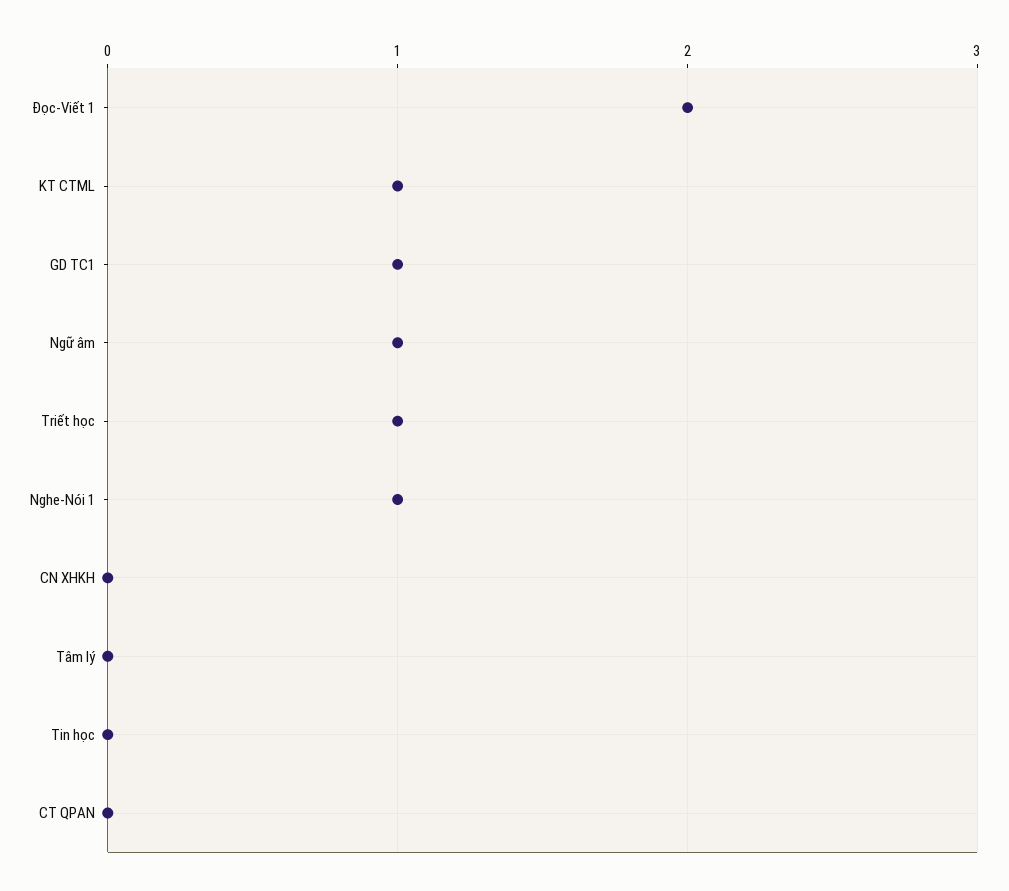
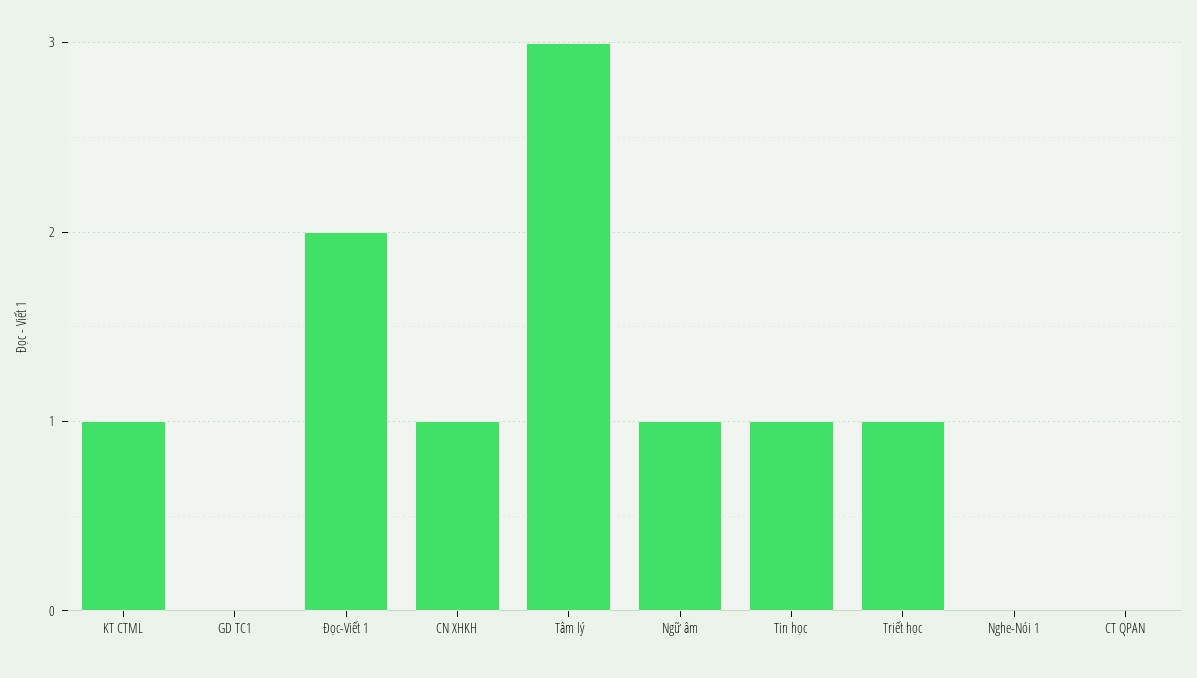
  {
    "Đọc-Viết 1": 2,
    "KT CTML": 1,
-   "GD TC1": 1,
+   "GD TC1": 0,
    "Ngữ âm": 1,
    "Triết học": 1,
-   "Nghe-Nói 1": 1,
+   "Nghe-Nói 1": 0,
-   "CN XHKH": 0,
+   "CN XHKH": 1,
-   "Tâm lý": 0,
+   "Tâm lý": 3,
-   "Tin học": 0,
+   "Tin học": 1,
    "CT QPAN": 0
  }

